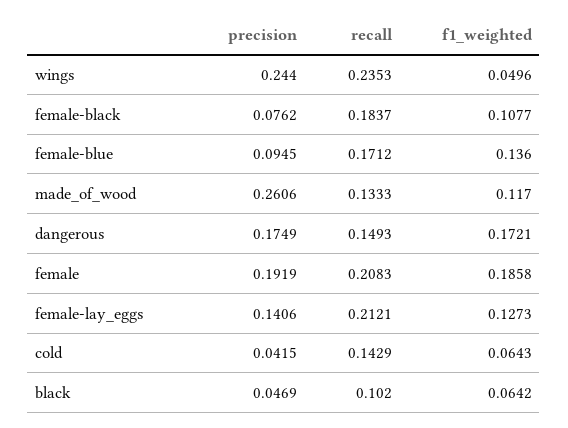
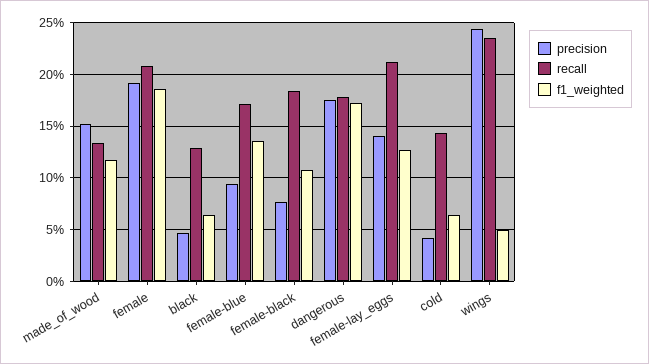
  {
    "precision": {
      "wings": 0.244,
      "female-black": 0.0762,
      "female-blue": 0.0945,
-     "made_of_wood": 0.2606,
+     "made_of_wood": 0.15,
      "dangerous": 0.1749,
      "female": 0.1919,
      "female-lay_eggs": 0.1406,
      "cold": 0.0415,
      "black": 0.0469
    },
    "recall": {
      "wings": 0.2353,
      "female-black": 0.1837,
      "female-blue": 0.1712,
      "made_of_wood": 0.1333,
-     "dangerous": 0.1493,
+     "dangerous": 0.18,
      "female": 0.2083,
      "female-lay_eggs": 0.2121,
      "cold": 0.1429,
-     "black": 0.102
+     "black": 0.13
    },
    "f1_weighted": {
      "wings": 0.0496,
      "female-black": 0.1077,
      "female-blue": 0.136,
      "made_of_wood": 0.117,
      "dangerous": 0.1721,
      "female": 0.1858,
      "female-lay_eggs": 0.1273,
      "cold": 0.0643,
      "black": 0.0642
    }
  }

